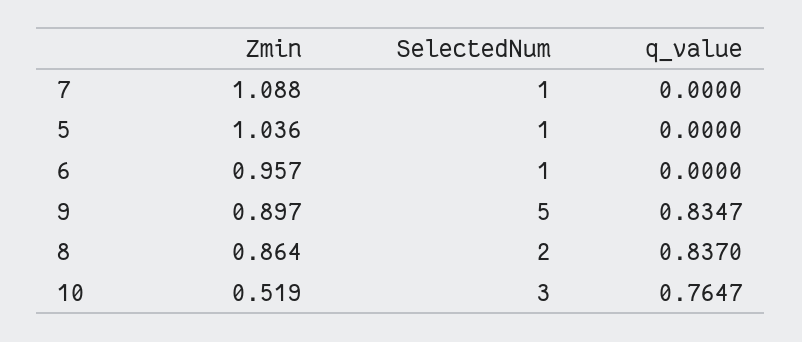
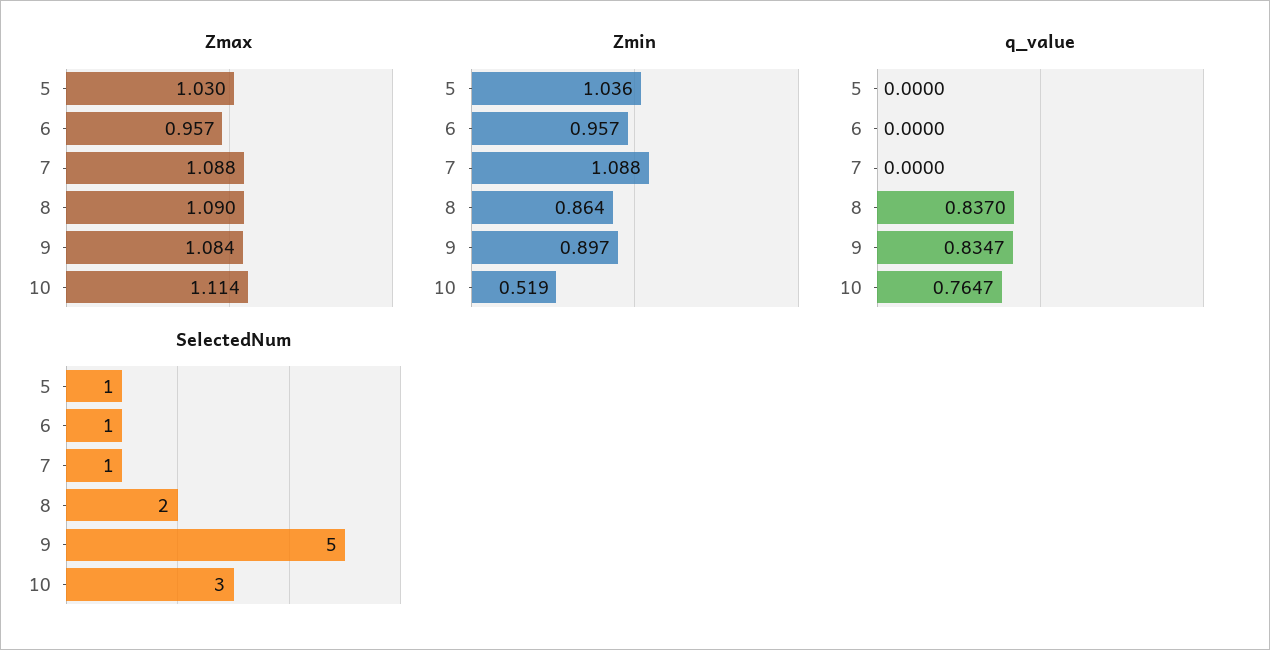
  {
    "Zmin": {
      "7": 1.088,
      "5": 1.036,
      "6": 0.957,
      "9": 0.897,
      "8": 0.864,
      "10": 0.519
    },
    "SelectedNum": {
      "7": 1,
      "5": 1,
      "6": 1,
      "9": 5,
      "8": 2,
      "10": 3
    },
    "q_value": {
      "7": 0,
      "5": 0,
      "6": 0,
      "9": 0.8347,
      "8": 0.837,
      "10": 0.7647
-   }
+   },
+   "Zmax": {
+     "5": 1.03,
+     "6": 0.957,
+     "7": 1.088,
+     "8": 1.09,
+     "9": 1.084,
+     "10": 1.114
+   }
  }

